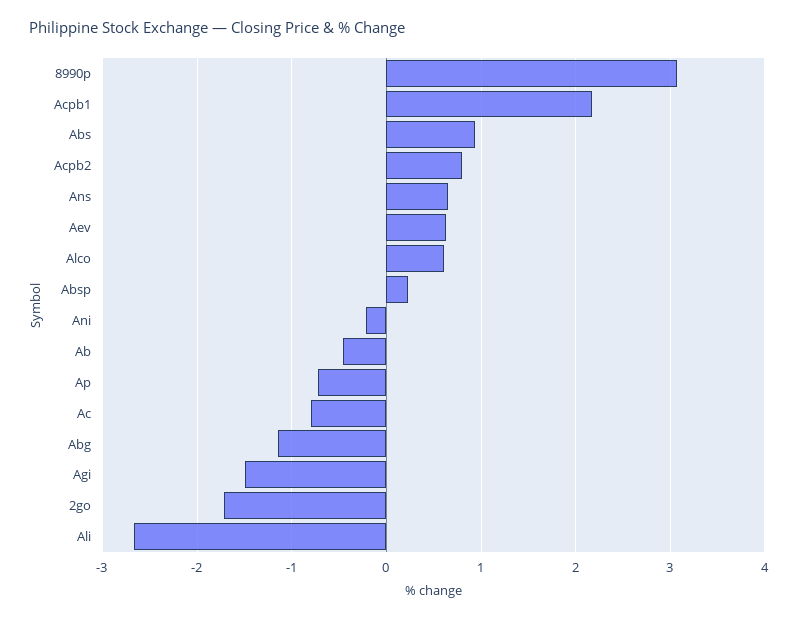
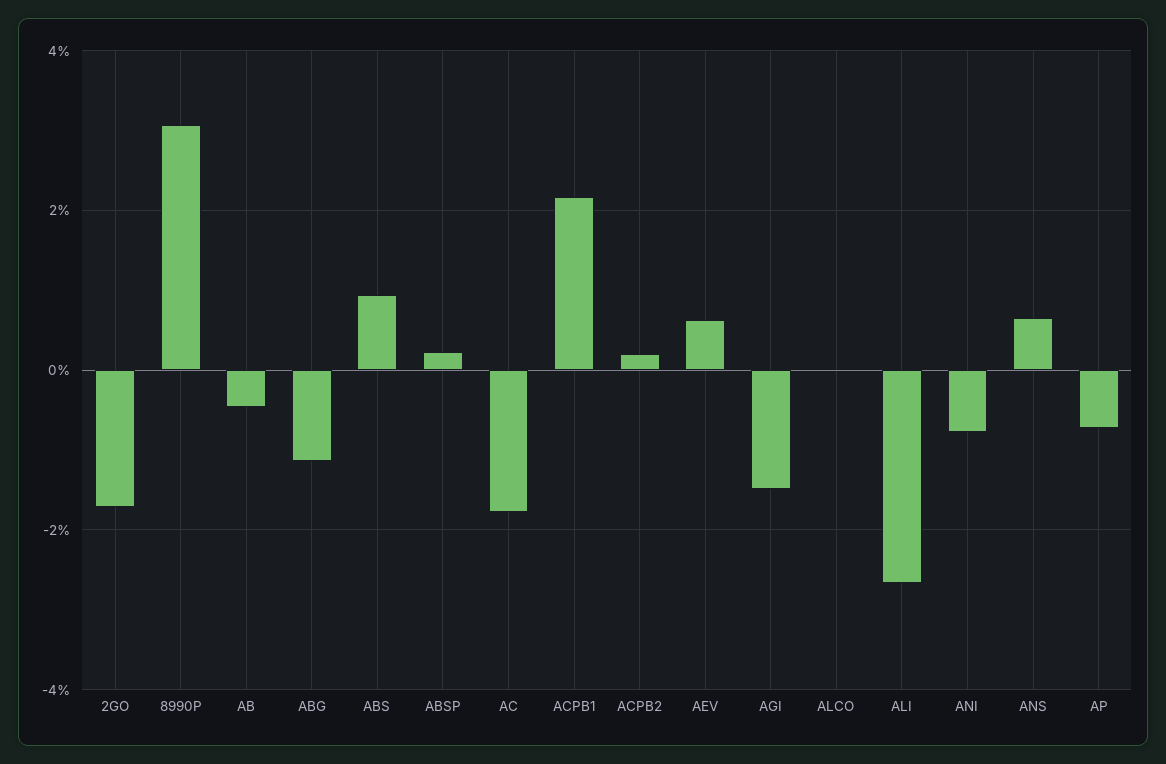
  {
    "8990p": 3.1,
    "Acpb1": 2.2,
    "Abs": 0.9,
-   "Acpb2": 0.8,
+   "Acpb2": 0.2,
    "Ans": 0.7,
    "Aev": 0.6,
-   "Alco": 0.6,
+   "Alco": 0,
    "Absp": 0.2,
-   "Ani": -0.2,
+   "Ani": -0.8,
    "Ab": -0.5,
    "Ap": -0.7,
-   "Ac": -0.8,
+   "Ac": -1.8,
    "Abg": -1.1,
    "Agi": -1.5,
    "2go": -1.7,
    "Ali": -2.7
  }

